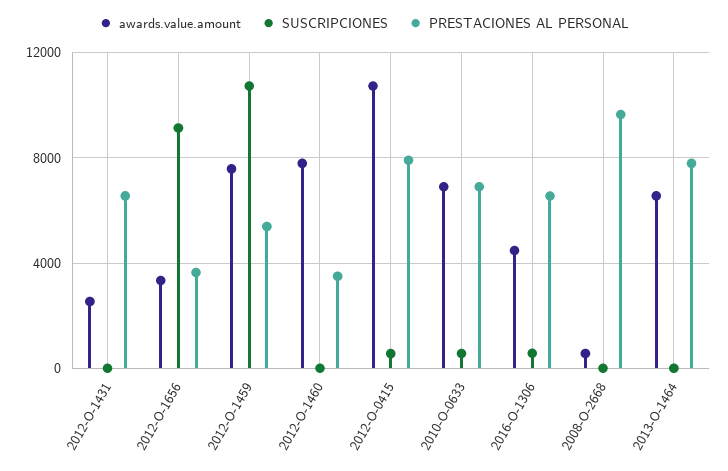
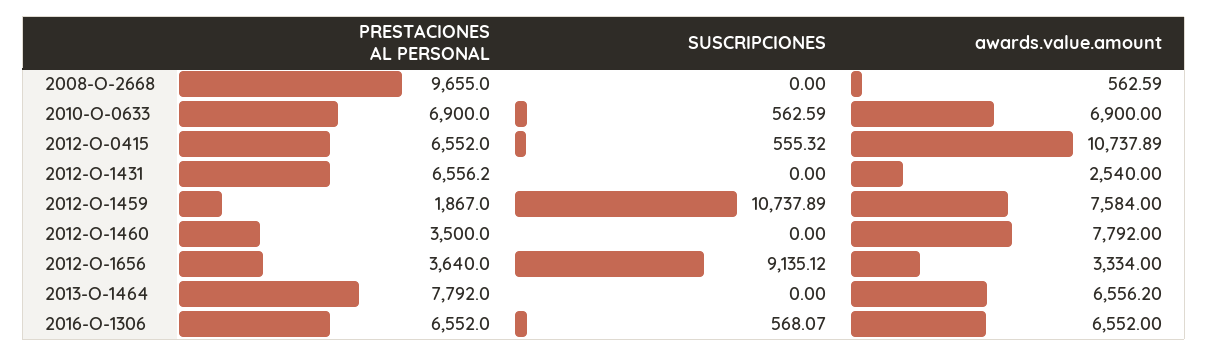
  {
    "awards.value.amount": {
      "2012-O-1431": 2540,
      "2012-O-1656": 3334,
      "2012-O-1459": 7584,
      "2012-O-1460": 7792,
      "2012-O-0415": 10737.89,
      "2010-O-0633": 6900,
-     "2016-O-1306": 4500,
+     "2016-O-1306": 6552,
      "2008-O-2668": 562.59,
      "2013-O-1464": 6556.2
    },
    "SUSCRIPCIONES": {
      "2012-O-1431": 0,
      "2012-O-1656": 9135.12,
      "2012-O-1459": 10737.89,
      "2012-O-1460": 0,
      "2012-O-0415": 555.32,
      "2010-O-0633": 562.59,
      "2016-O-1306": 568.07,
      "2008-O-2668": 0,
      "2013-O-1464": 0
    },
    "PRESTACIONES AL PERSONAL": {
      "2012-O-1431": 6556.2,
      "2012-O-1656": 3640,
-     "2012-O-1459": 5500,
+     "2012-O-1459": 1867,
      "2012-O-1460": 3500,
-     "2012-O-0415": 8000,
+     "2012-O-0415": 6552,
      "2010-O-0633": 6900,
      "2016-O-1306": 6552,
      "2008-O-2668": 9655,
      "2013-O-1464": 7792
    }
  }

